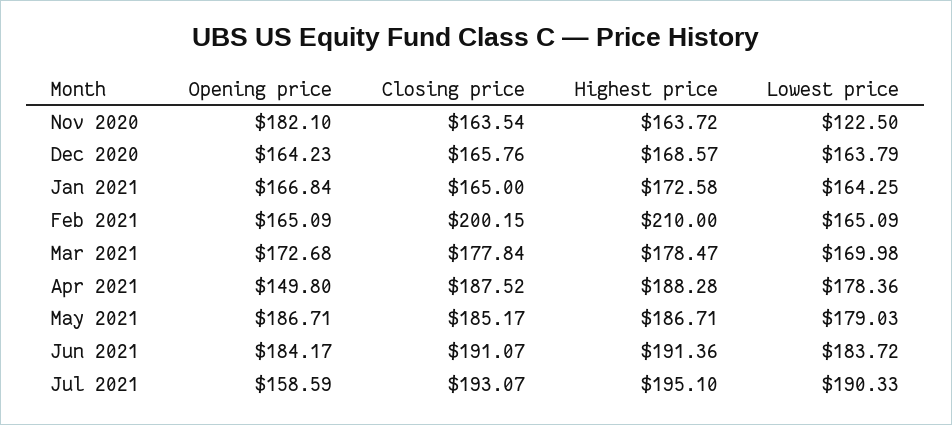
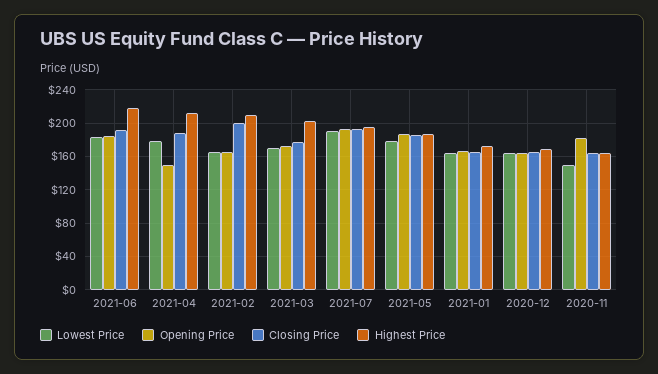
  {
    "Opening price": {
      "Nov 2020": 182.1,
      "Dec 2020": 164.23,
      "Jan 2021": 166.84,
      "Feb 2021": 165.09,
      "Mar 2021": 172.68,
      "Apr 2021": 149.8,
      "May 2021": 186.71,
      "Jun 2021": 184.17,
-     "Jul 2021": 158.59
+     "Jul 2021": 190
    },
    "Closing price": {
      "Nov 2020": 163.54,
      "Dec 2020": 165.76,
      "Jan 2021": 165,
      "Feb 2021": 200.15,
      "Mar 2021": 177.84,
      "Apr 2021": 187.52,
      "May 2021": 185.17,
      "Jun 2021": 191.07,
      "Jul 2021": 193.07
    },
    "Highest price": {
      "Nov 2020": 163.72,
      "Dec 2020": 168.57,
      "Jan 2021": 172.58,
      "Feb 2021": 210,
-     "Mar 2021": 178.47,
+     "Mar 2021": 200,
-     "Apr 2021": 188.28,
+     "Apr 2021": 210,
      "May 2021": 186.71,
-     "Jun 2021": 191.36,
+     "Jun 2021": 220,
      "Jul 2021": 195.1
    },
    "Lowest price": {
-     "Nov 2020": 122.5,
+     "Nov 2020": 150,
      "Dec 2020": 163.79,
      "Jan 2021": 164.25,
      "Feb 2021": 165.09,
      "Mar 2021": 169.98,
      "Apr 2021": 178.36,
      "May 2021": 179.03,
      "Jun 2021": 183.72,
      "Jul 2021": 190.33
    }
  }

